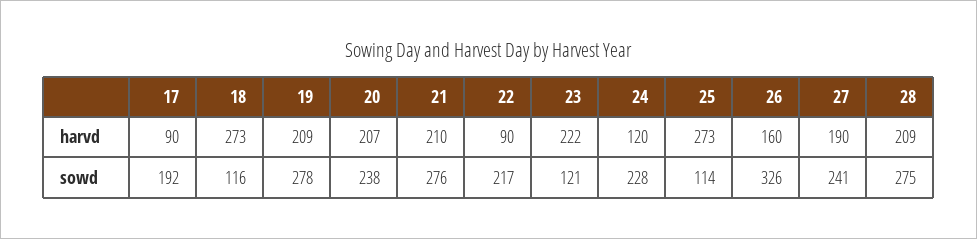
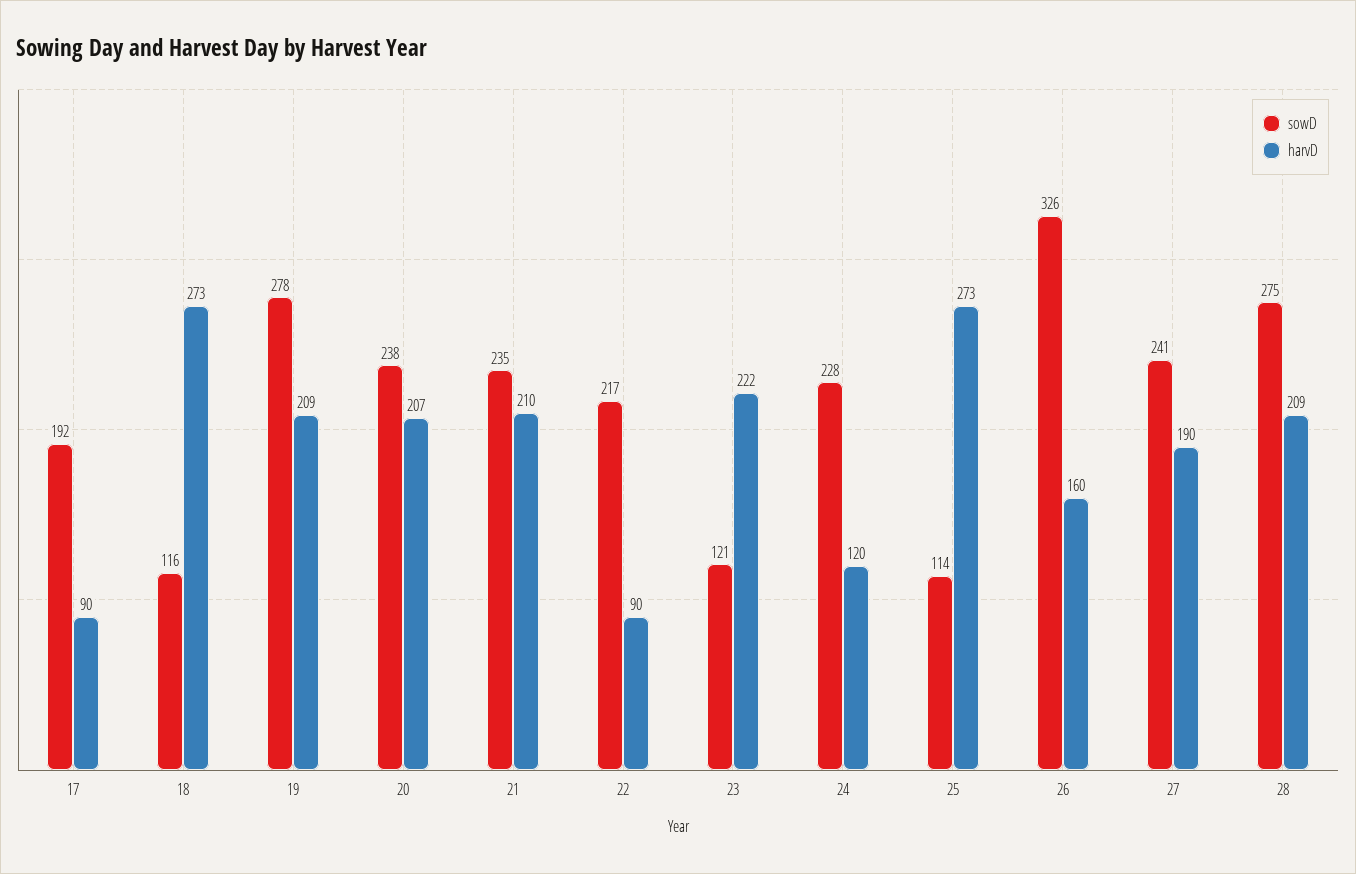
  {
    "harvd": {
      "17": 90,
      "18": 273,
      "19": 209,
      "20": 207,
      "21": 210,
      "22": 90,
      "23": 222,
      "24": 120,
      "25": 273,
      "26": 160,
      "27": 190,
      "28": 209
    },
    "sowd": {
      "17": 192,
      "18": 116,
      "19": 278,
      "20": 238,
-     "21": 276,
+     "21": 235,
      "22": 217,
      "23": 121,
      "24": 228,
      "25": 114,
      "26": 326,
      "27": 241,
      "28": 275
    }
  }

